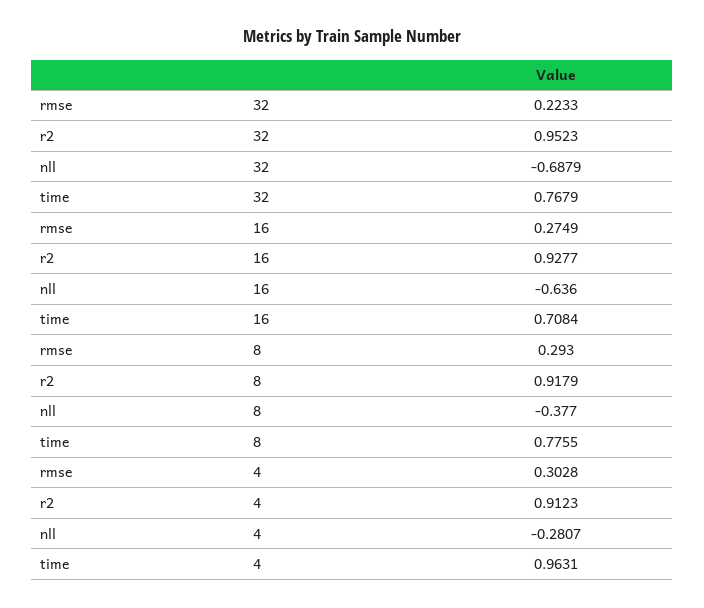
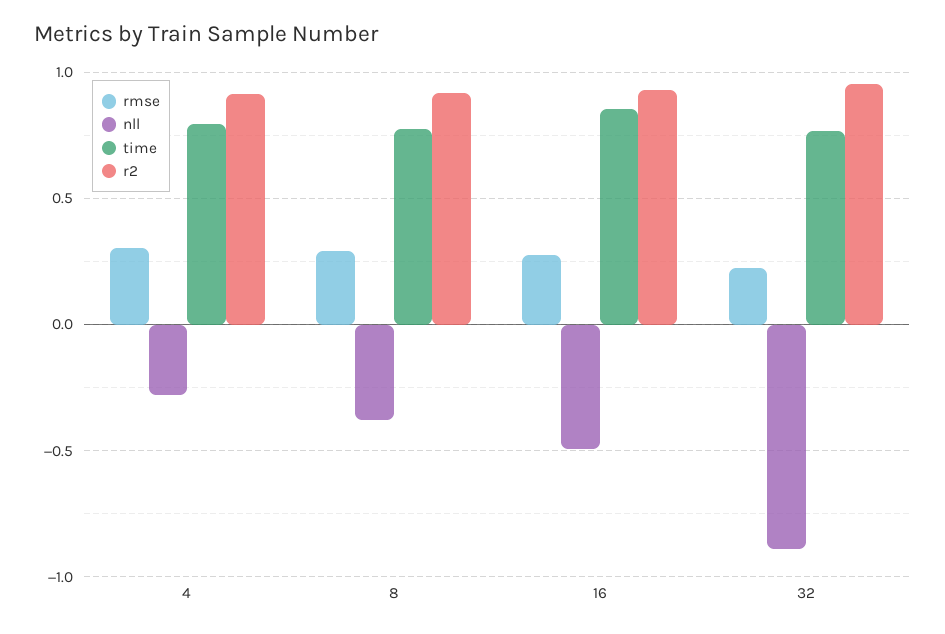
  {
    "rmse": {
      "32": 0.2233,
      "16": 0.2749,
      "8": 0.293,
      "4": 0.3028
    },
    "r2": {
      "32": 0.9523,
      "16": 0.9277,
      "8": 0.9179,
      "4": 0.9123
    },
    "nll": {
-     "32": -0.6879,
+     "32": -0.9,
-     "16": -0.636,
+     "16": -0.5,
      "8": -0.377,
      "4": -0.2807
    },
    "time": {
      "32": 0.7679,
-     "16": 0.7084,
+     "16": 0.85,
      "8": 0.7755,
-     "4": 0.9631
+     "4": 0.8
    }
  }

